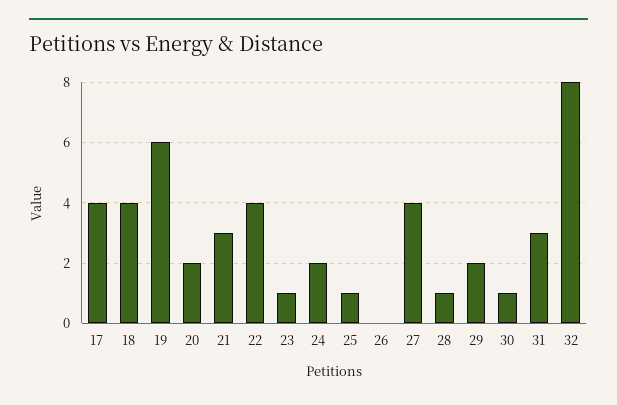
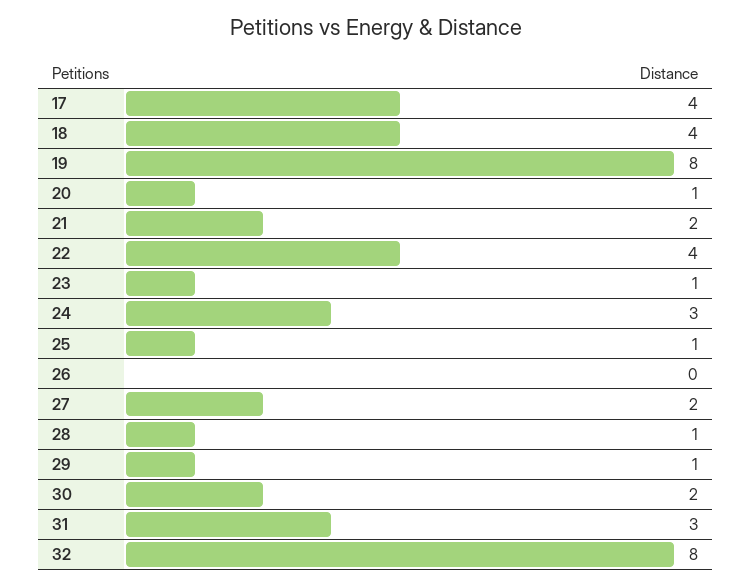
  {
    "17": 4,
    "18": 4,
-   "19": 6,
+   "19": 8,
-   "20": 2,
+   "20": 1,
-   "21": 3,
+   "21": 2,
    "22": 4,
    "23": 1,
-   "24": 2,
+   "24": 3,
    "25": 1,
    "26": 0,
-   "27": 4,
+   "27": 2,
    "28": 1,
-   "29": 2,
+   "29": 1,
-   "30": 1,
+   "30": 2,
    "31": 3,
    "32": 8
  }

